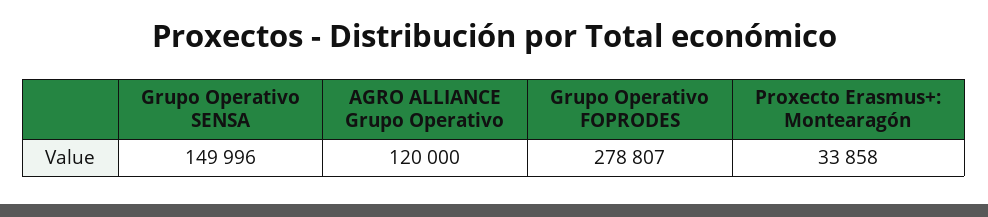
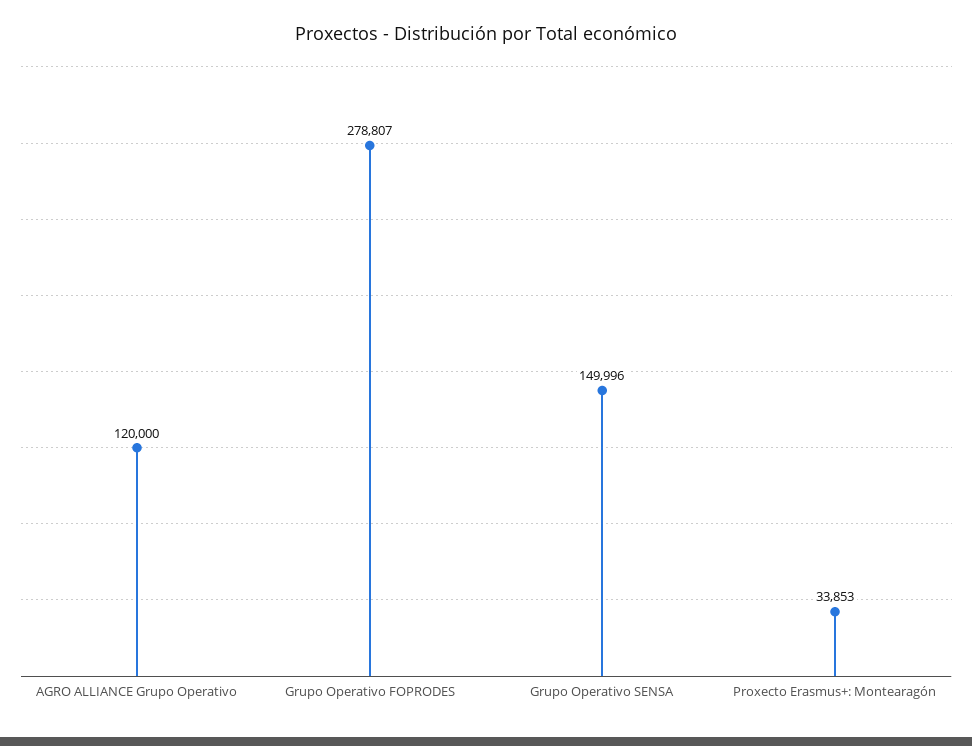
  {
    "Grupo Operativo SENSA": 149996,
    "AGRO ALLIANCE Grupo Operativo": 120000,
    "Grupo Operativo FOPRODES": 278807,
-   "Proxecto Erasmus+: Montearagón": 33858
+   "Proxecto Erasmus+: Montearagón": 33853
  }

